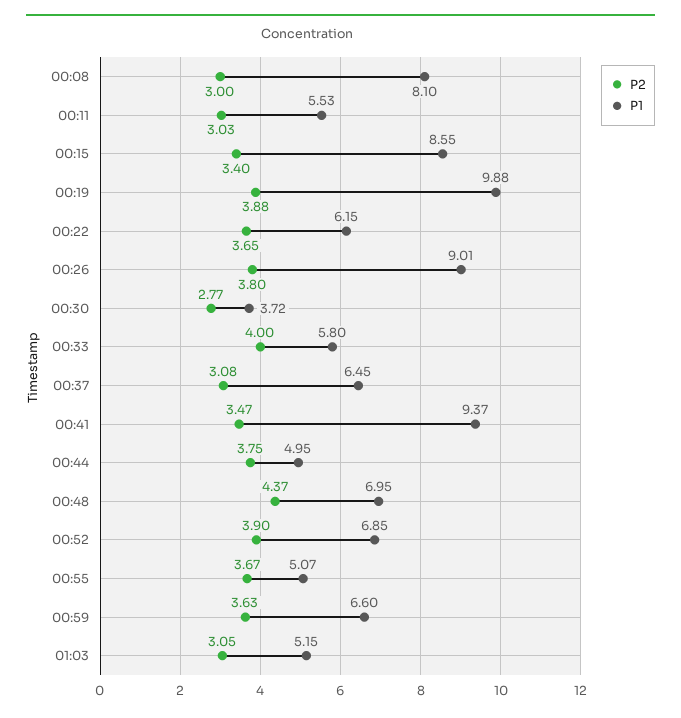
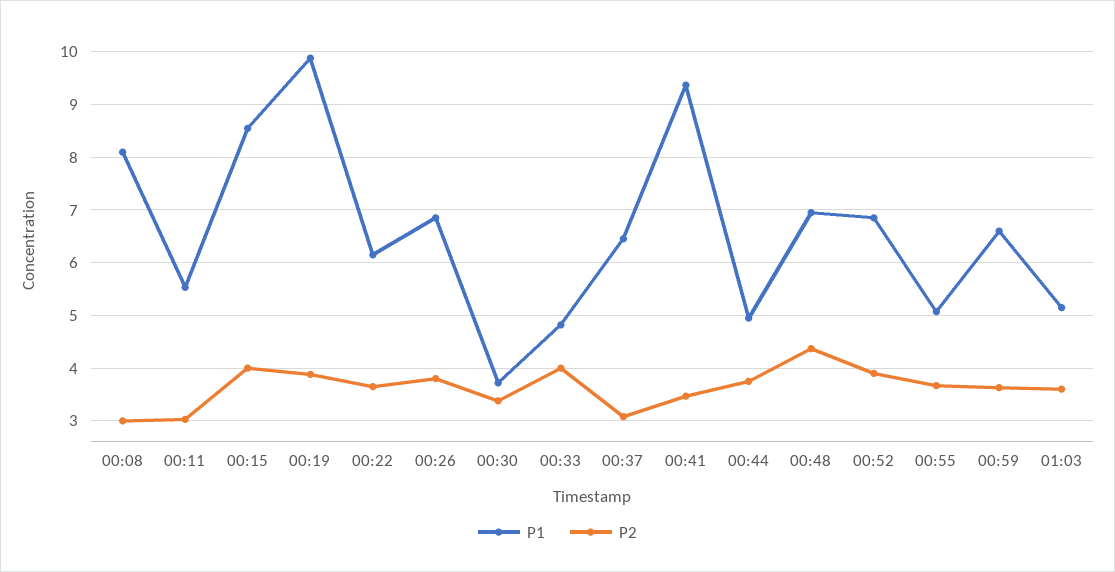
  {
    "P2": {
      "00:08": 3,
      "00:11": 3.03,
-     "00:15": 3.4,
+     "00:15": 4,
      "00:19": 3.88,
      "00:22": 3.65,
      "00:26": 3.8,
-     "00:30": 2.77,
+     "00:30": 3.4,
      "00:33": 4,
      "00:37": 3.08,
      "00:41": 3.47,
      "00:44": 3.75,
      "00:48": 4.37,
      "00:52": 3.9,
      "00:55": 3.67,
      "00:59": 3.63,
-     "01:03": 3.05
+     "01:03": 3.6
    },
    "P1": {
      "00:08": 8.1,
      "00:11": 5.53,
      "00:15": 8.55,
      "00:19": 9.88,
      "00:22": 6.15,
-     "00:26": 9.01,
+     "00:26": 6.8,
      "00:30": 3.72,
-     "00:33": 5.8,
+     "00:33": 4.8,
      "00:37": 6.45,
      "00:41": 9.37,
      "00:44": 4.95,
      "00:48": 6.95,
      "00:52": 6.85,
      "00:55": 5.07,
      "00:59": 6.6,
      "01:03": 5.15
    }
  }

